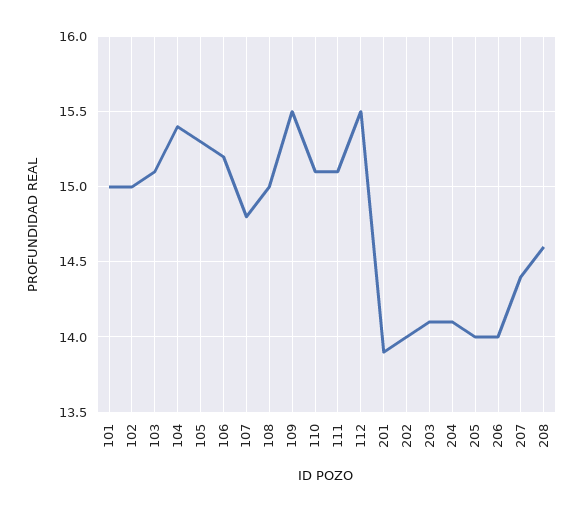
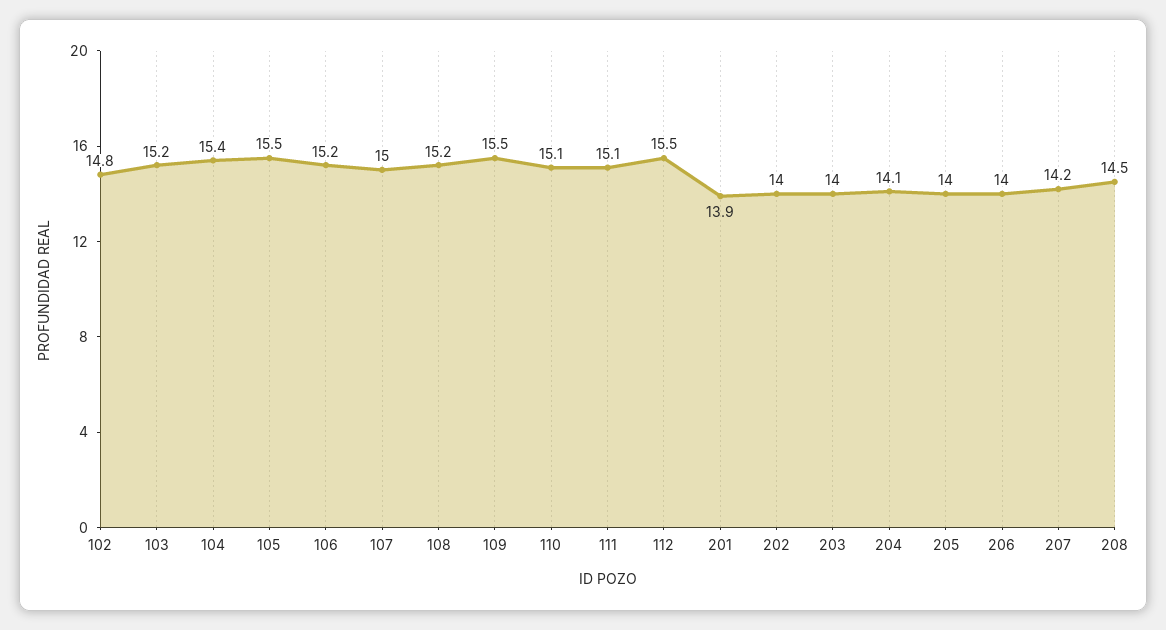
  {
-   "101": 15,
-   "102": 15,
+   "102": 14.8,
-   "103": 15.1,
+   "103": 15.2,
    "104": 15.4,
-   "105": 15.3,
+   "105": 15.5,
    "106": 15.2,
-   "107": 14.8,
+   "107": 15,
-   "108": 15,
+   "108": 15.2,
    "109": 15.5,
    "110": 15.1,
    "111": 15.1,
    "112": 15.5,
    "201": 13.9,
    "202": 14,
-   "203": 14.1,
+   "203": 14,
    "204": 14.1,
    "205": 14,
    "206": 14,
-   "207": 14.4,
+   "207": 14.2,
-   "208": 14.6
+   "208": 14.5
  }

